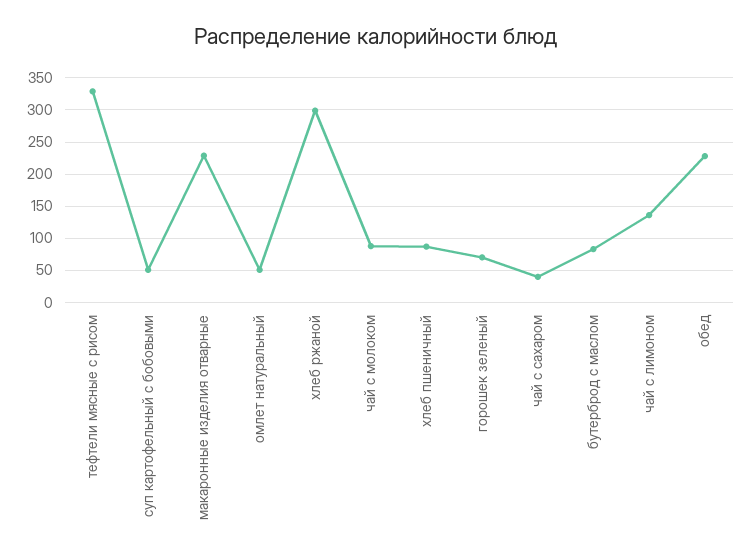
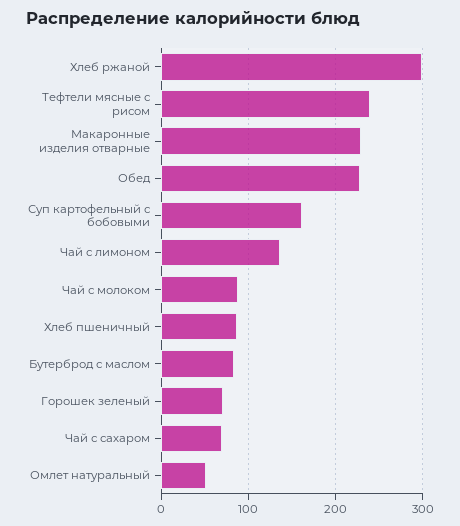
  {
-   "тефтели мясные с рисом": 330,
+   "тефтели мясные с рисом": 240,
-   "суп картофельный с бобовыми": 50,
+   "суп картофельный с бобовыми": 160,
    "макаронные изделия отварные": 230,
    "омлет натуральный": 50,
    "хлеб ржаной": 300,
    "чай с молоком": 90,
    "хлеб пшеничный": 90,
    "горошек зеленый": 70,
-   "чай с сахаром": 40,
+   "чай с сахаром": 70,
    "бутерброд с маслом": 80,
    "чай с лимоном": 140,
    "обед": 230
  }

